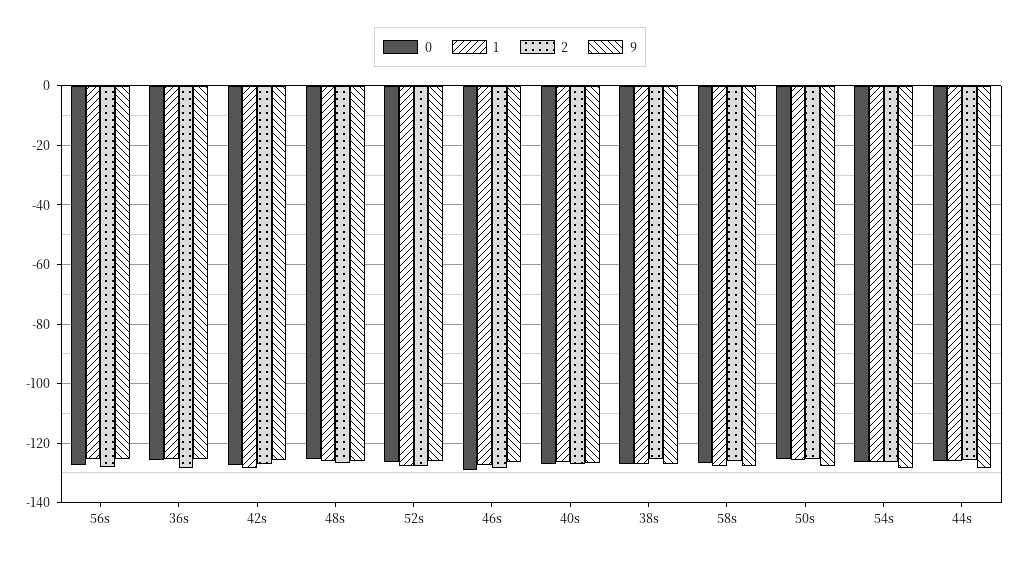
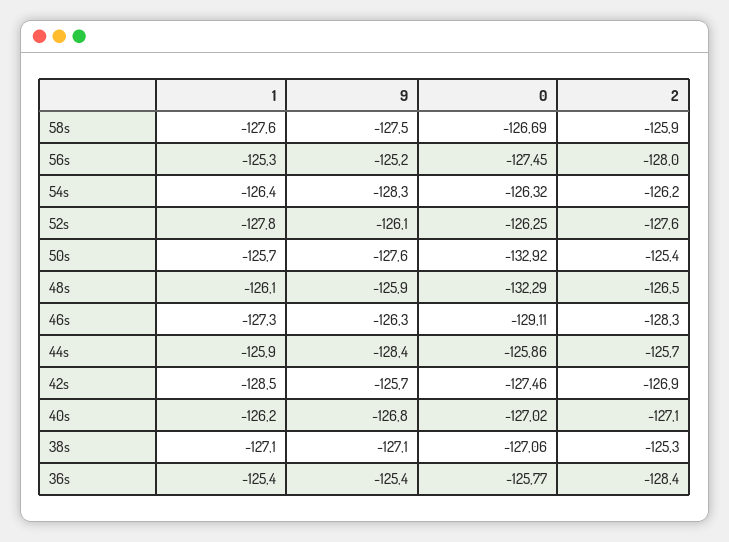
  {
    "0": {
      "56s": -127.45,
      "36s": -125.77,
      "42s": -127.46,
-     "48s": -125,
+     "48s": -132.29,
      "52s": -126.25,
      "46s": -129.11,
      "40s": -127.02,
      "38s": -127.06,
      "58s": -126.69,
-     "50s": -125,
+     "50s": -132.92,
      "54s": -126.32,
      "44s": -125.86
    },
    "1": {
      "56s": -125.3,
      "36s": -125.4,
      "42s": -128.5,
      "48s": -126.1,
      "52s": -127.8,
      "46s": -127.3,
      "40s": -126.2,
      "38s": -127.1,
      "58s": -127.6,
      "50s": -125.7,
      "54s": -126.4,
      "44s": -125.9
    },
    "2": {
      "56s": -128,
      "36s": -128.4,
      "42s": -126.9,
      "48s": -126.5,
      "52s": -127.6,
      "46s": -128.3,
      "40s": -127.1,
      "38s": -125.3,
      "58s": -125.9,
      "50s": -125.4,
      "54s": -126.2,
      "44s": -125.7
    },
    "9": {
      "56s": -125.2,
      "36s": -125.4,
      "42s": -125.7,
      "48s": -125.9,
      "52s": -126.1,
      "46s": -126.3,
      "40s": -126.8,
      "38s": -127.1,
      "58s": -127.5,
      "50s": -127.6,
      "54s": -128.3,
      "44s": -128.4
    }
  }

